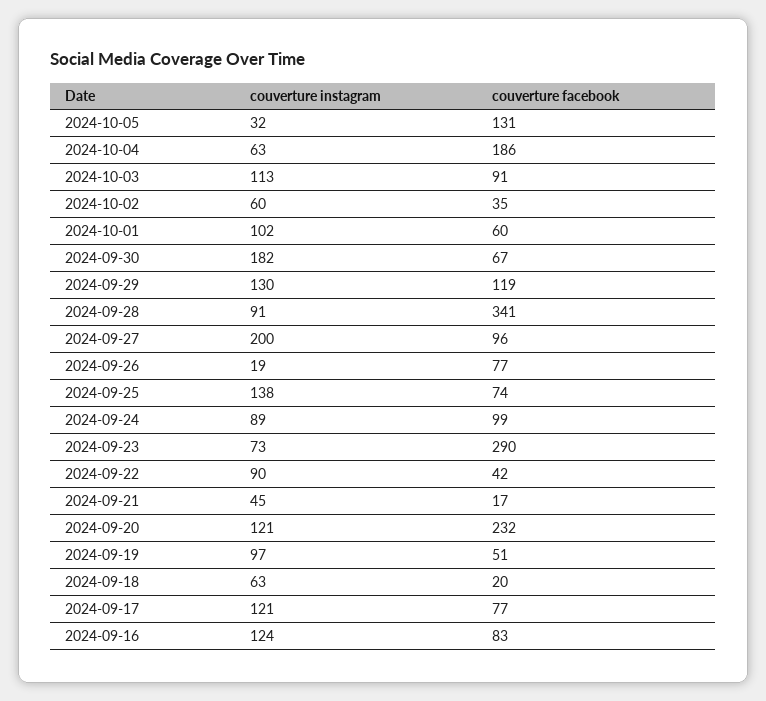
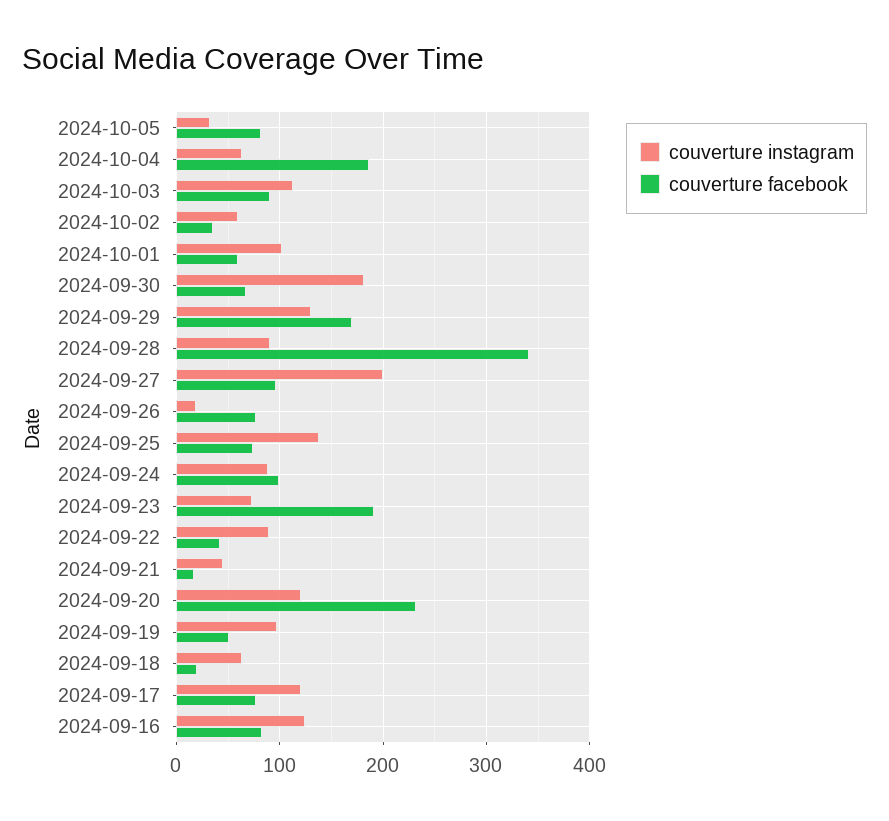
  {
    "couverture instagram": {
      "2024-10-05": 32,
      "2024-10-04": 63,
      "2024-10-03": 113,
      "2024-10-02": 60,
      "2024-10-01": 102,
      "2024-09-30": 182,
      "2024-09-29": 130,
      "2024-09-28": 91,
      "2024-09-27": 200,
      "2024-09-26": 19,
      "2024-09-25": 138,
      "2024-09-24": 89,
      "2024-09-23": 73,
      "2024-09-22": 90,
      "2024-09-21": 45,
      "2024-09-20": 121,
      "2024-09-19": 97,
      "2024-09-18": 63,
      "2024-09-17": 121,
      "2024-09-16": 124
    },
    "couverture facebook": {
-     "2024-10-05": 131,
+     "2024-10-05": 80,
      "2024-10-04": 186,
      "2024-10-03": 91,
      "2024-10-02": 35,
      "2024-10-01": 60,
      "2024-09-30": 67,
-     "2024-09-29": 119,
+     "2024-09-29": 170,
      "2024-09-28": 341,
      "2024-09-27": 96,
      "2024-09-26": 77,
      "2024-09-25": 74,
      "2024-09-24": 99,
-     "2024-09-23": 290,
+     "2024-09-23": 190,
      "2024-09-22": 42,
      "2024-09-21": 17,
      "2024-09-20": 232,
      "2024-09-19": 51,
      "2024-09-18": 20,
      "2024-09-17": 77,
      "2024-09-16": 83
    }
  }

